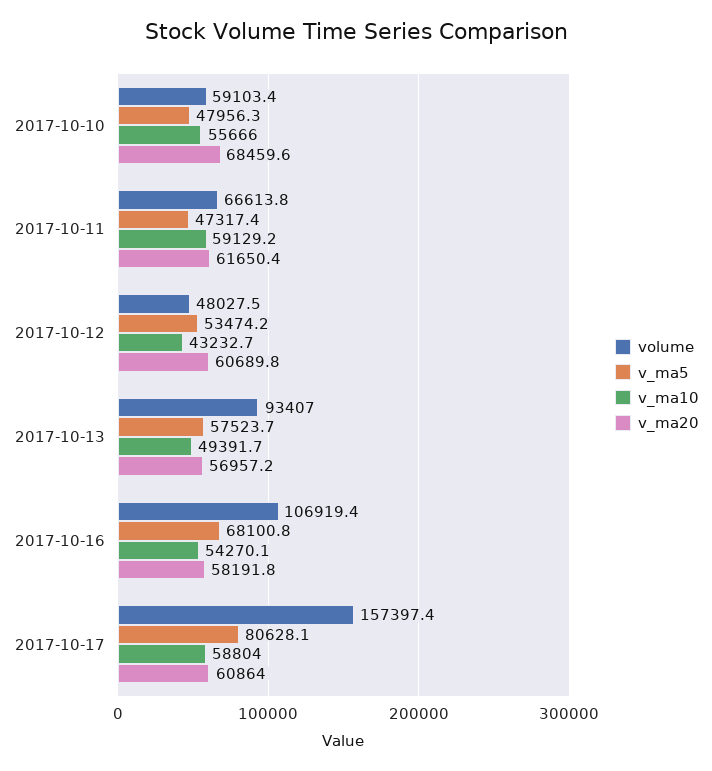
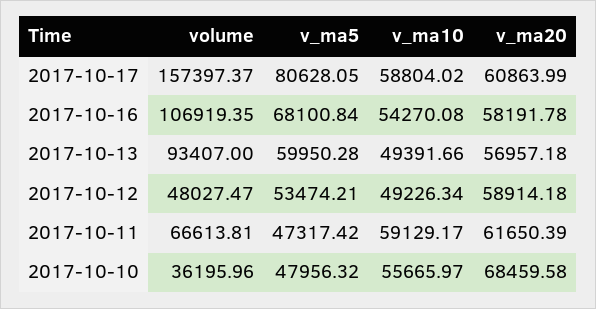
  {
    "volume": {
-     "2017-10-10": 59103.4,
+     "2017-10-10": 36195.96,
      "2017-10-11": 66613.81,
      "2017-10-12": 48027.47,
      "2017-10-13": 93407,
      "2017-10-16": 106919.35,
      "2017-10-17": 157397.37
    },
    "v_ma5": {
      "2017-10-10": 47956.32,
      "2017-10-11": 47317.42,
      "2017-10-12": 53474.21,
-     "2017-10-13": 57523.7,
+     "2017-10-13": 59950.28,
      "2017-10-16": 68100.84,
      "2017-10-17": 80628.05
    },
    "v_ma10": {
      "2017-10-10": 55665.97,
      "2017-10-11": 59129.17,
-     "2017-10-12": 43232.7,
+     "2017-10-12": 49226.34,
      "2017-10-13": 49391.66,
      "2017-10-16": 54270.08,
      "2017-10-17": 58804.02
    },
    "v_ma20": {
      "2017-10-10": 68459.58,
      "2017-10-11": 61650.39,
-     "2017-10-12": 60689.8,
+     "2017-10-12": 58914.18,
      "2017-10-13": 56957.18,
      "2017-10-16": 58191.78,
      "2017-10-17": 60863.99
    }
  }

